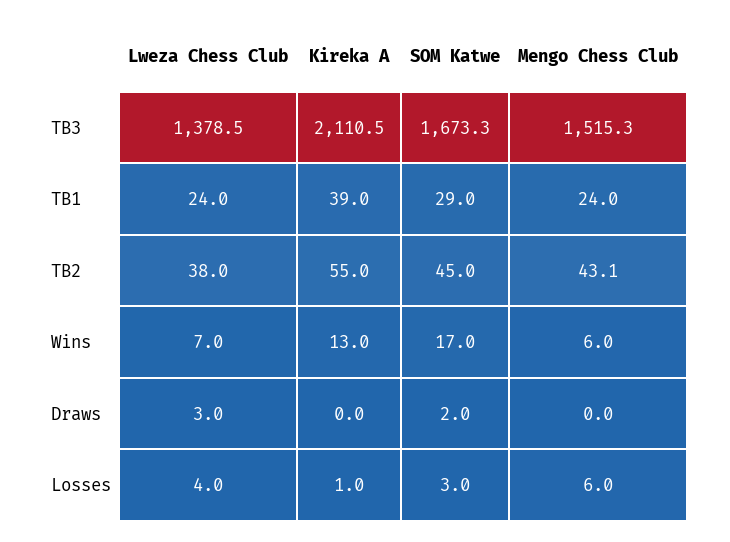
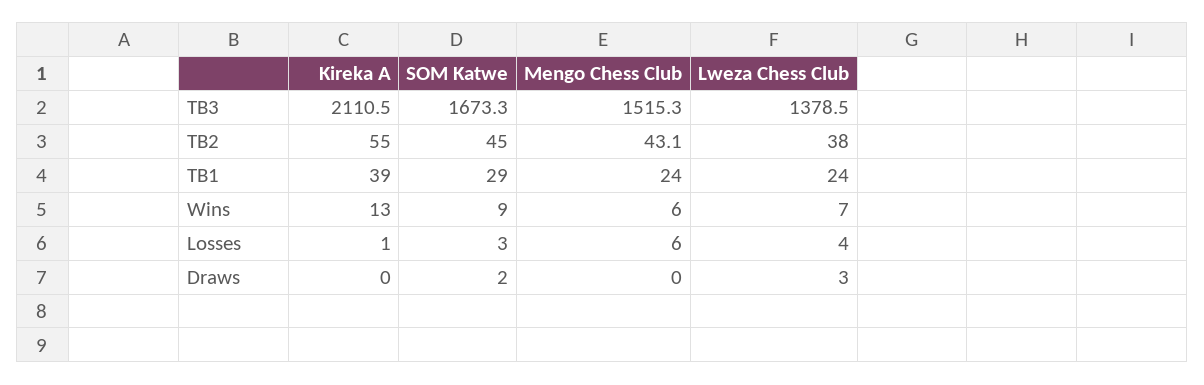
  {
    "Lweza Chess Club": {
      "TB3": 1378.5,
      "TB1": 24,
      "TB2": 38,
      "Wins": 7,
      "Draws": 3,
      "Losses": 4
    },
    "Kireka A": {
      "TB3": 2110.5,
      "TB1": 39,
      "TB2": 55,
      "Wins": 13,
      "Draws": 0,
      "Losses": 1
    },
    "SOM Katwe": {
      "TB3": 1673.3,
      "TB1": 29,
      "TB2": 45,
-     "Wins": 17,
+     "Wins": 9,
      "Draws": 2,
      "Losses": 3
    },
    "Mengo Chess Club": {
      "TB3": 1515.3,
      "TB1": 24,
      "TB2": 43.1,
      "Wins": 6,
      "Draws": 0,
      "Losses": 6
    }
  }

